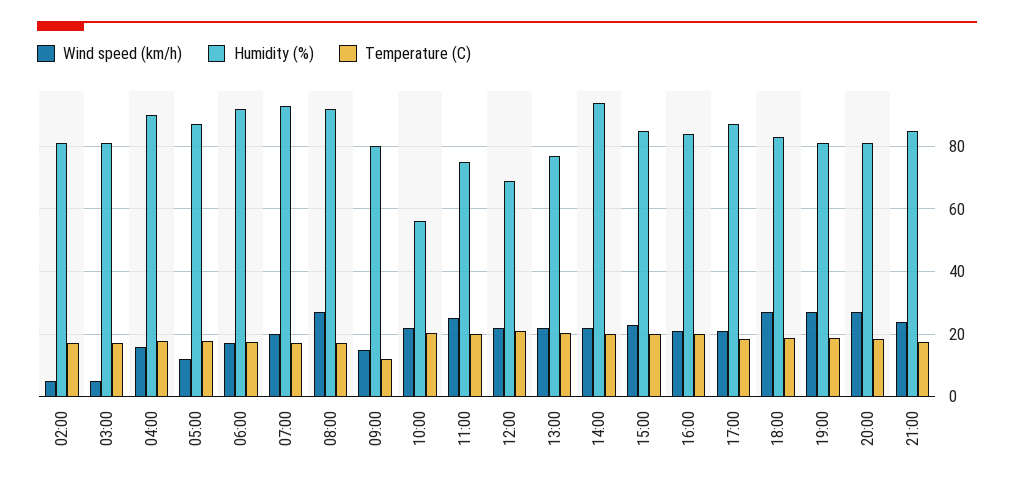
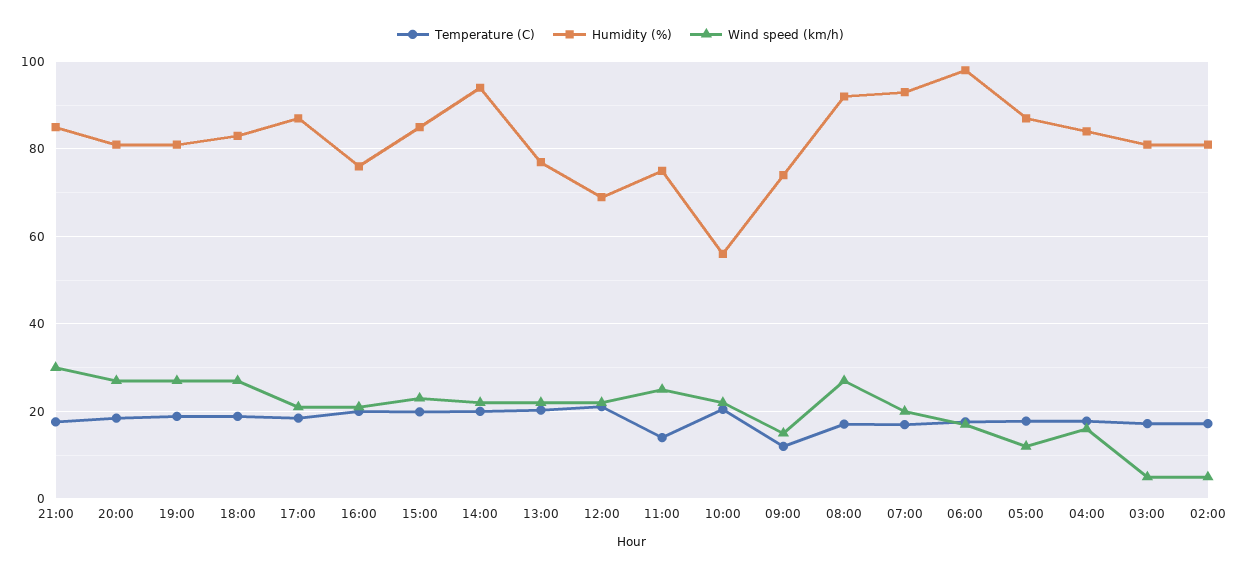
  {
    "Wind speed (km/h)": {
      "02:00": 6,
      "03:00": 6,
      "04:00": 16,
      "05:00": 12,
      "06:00": 18,
      "07:00": 20,
      "08:00": 28,
      "09:00": 16,
      "10:00": 22,
      "11:00": 26,
      "12:00": 22,
      "13:00": 22,
      "14:00": 22,
      "15:00": 24,
      "16:00": 22,
      "17:00": 22,
      "18:00": 28,
      "19:00": 28,
      "20:00": 28,
-     "21:00": 24
+     "21:00": 30
    },
    "Humidity (%)": {
      "02:00": 82,
      "03:00": 82,
-     "04:00": 90,
+     "04:00": 84,
      "05:00": 88,
-     "06:00": 92,
+     "06:00": 98,
      "07:00": 94,
      "08:00": 92,
-     "09:00": 80,
+     "09:00": 74,
      "10:00": 56,
      "11:00": 76,
      "12:00": 70,
      "13:00": 78,
      "14:00": 94,
      "15:00": 86,
-     "16:00": 84,
+     "16:00": 76,
      "17:00": 88,
      "18:00": 84,
      "19:00": 82,
      "20:00": 82,
      "21:00": 86
    },
    "Temperature (C)": {
      "02:00": 18,
      "03:00": 18,
      "04:00": 18,
      "05:00": 18,
      "06:00": 18,
      "07:00": 18,
      "08:00": 18,
      "09:00": 12,
      "10:00": 20,
-     "11:00": 20,
+     "11:00": 14,
      "12:00": 22,
      "13:00": 20,
      "14:00": 20,
      "15:00": 20,
      "16:00": 20,
      "17:00": 18,
      "18:00": 18,
      "19:00": 18,
      "20:00": 18,
      "21:00": 18
    }
  }

